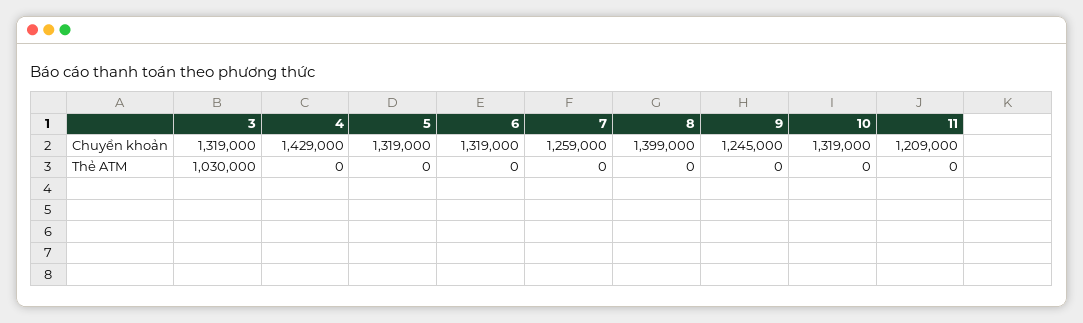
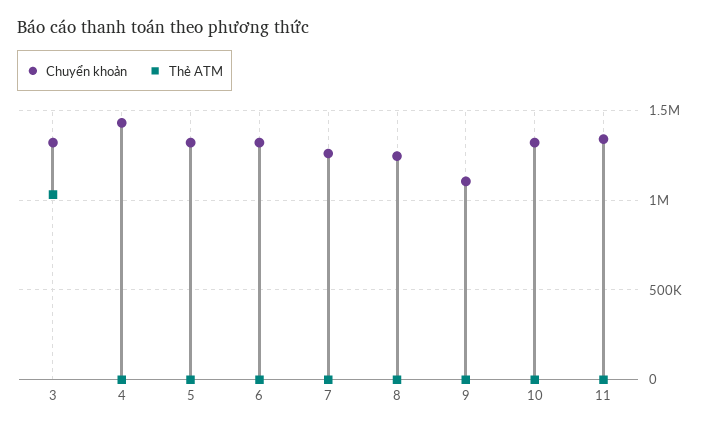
  {
    "Chuyển khoản": {
      "3": 1319000,
      "4": 1429000,
      "5": 1319000,
      "6": 1319000,
      "7": 1259000,
-     "8": 1399000,
+     "8": 1250000,
-     "9": 1245000,
+     "9": 1100000,
      "10": 1319000,
-     "11": 1209000
+     "11": 1350000
    },
    "Thẻ ATM": {
      "3": 1030000,
      "4": 0,
      "5": 0,
      "6": 0,
      "7": 0,
      "8": 0,
      "9": 0,
      "10": 0,
      "11": 0
    }
  }

